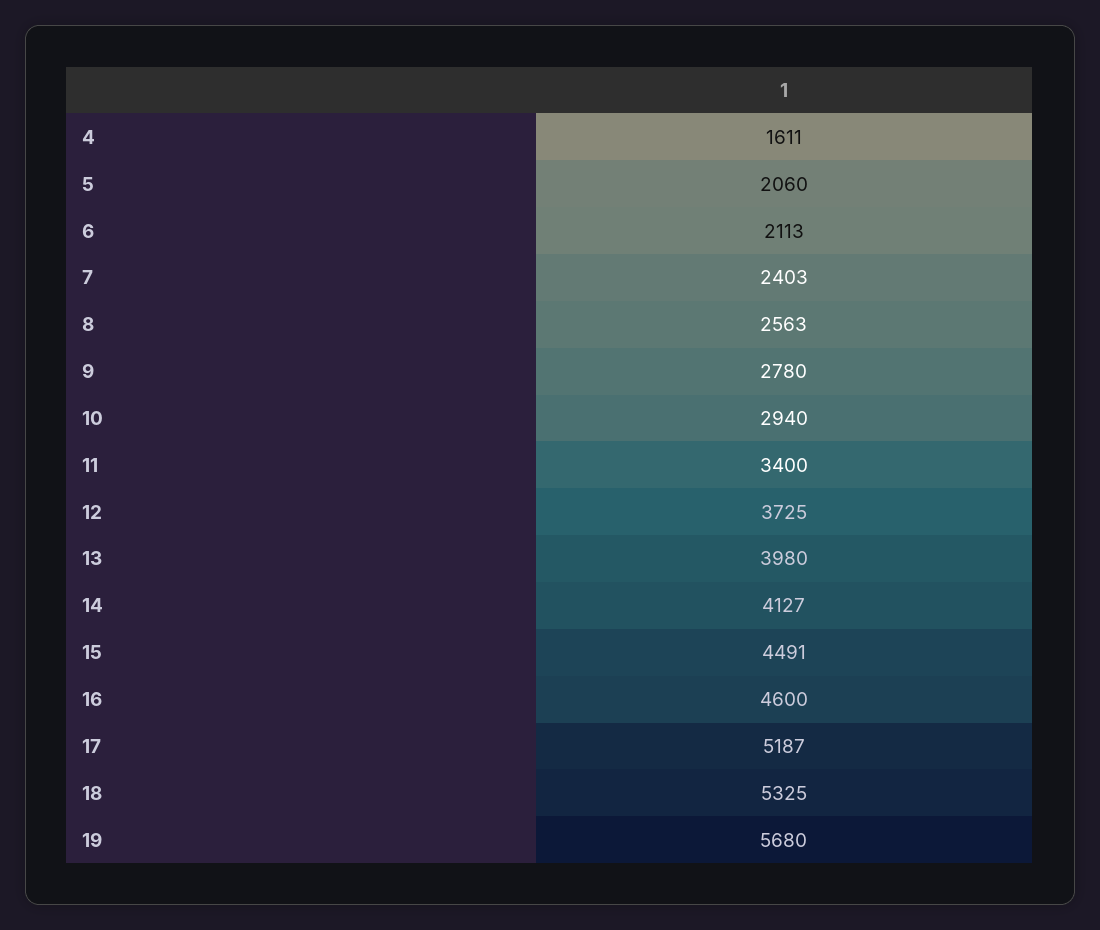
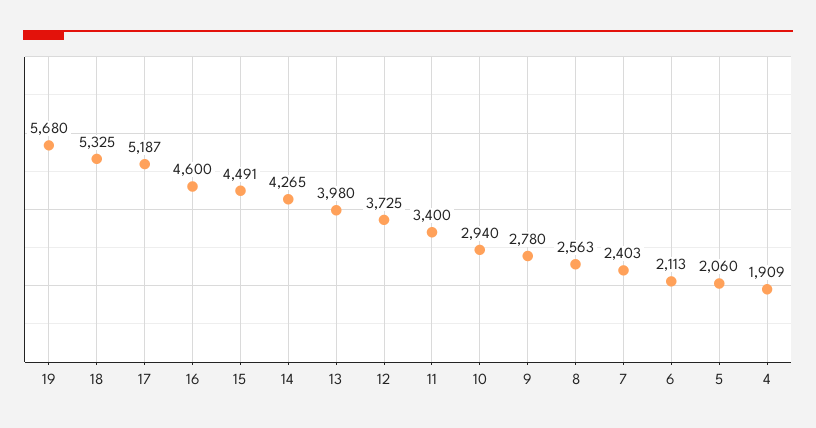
  {
-   "4": 1611,
+   "4": 1909,
    "5": 2060,
    "6": 2113,
    "7": 2403,
    "8": 2563,
    "9": 2780,
    "10": 2940,
    "11": 3400,
    "12": 3725,
    "13": 3980,
-   "14": 4127,
+   "14": 4265,
    "15": 4491,
    "16": 4600,
    "17": 5187,
    "18": 5325,
    "19": 5680
  }

